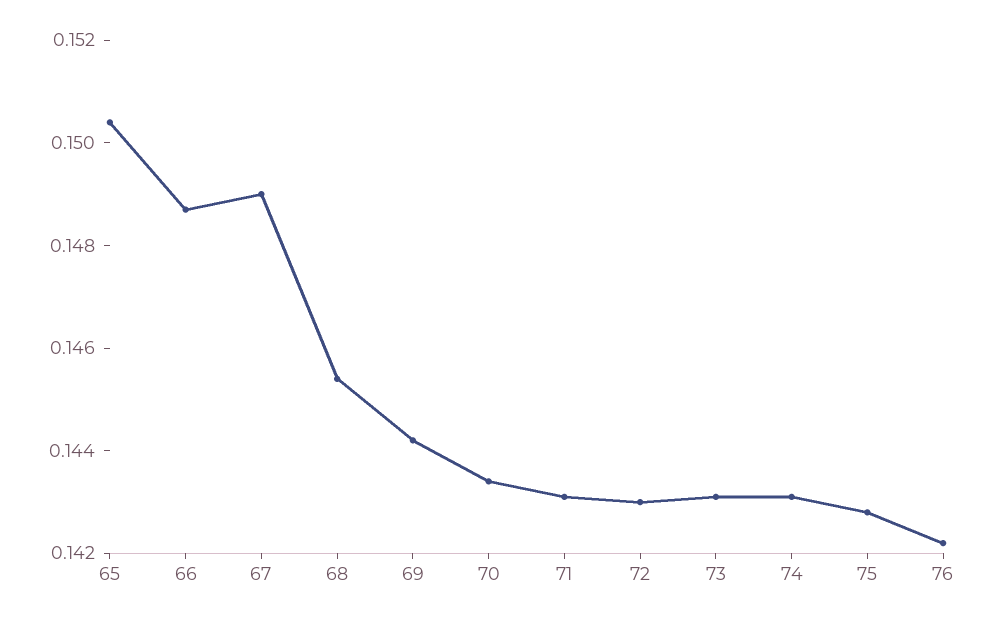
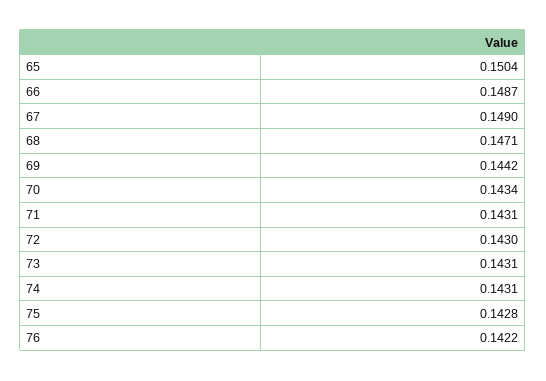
  {
    "65": 0.1504,
    "66": 0.1487,
    "67": 0.149,
-   "68": 0.1455,
+   "68": 0.1471,
    "69": 0.1442,
    "70": 0.1434,
    "71": 0.1431,
    "72": 0.143,
    "73": 0.1431,
    "74": 0.1431,
    "75": 0.1428,
    "76": 0.1422
  }

